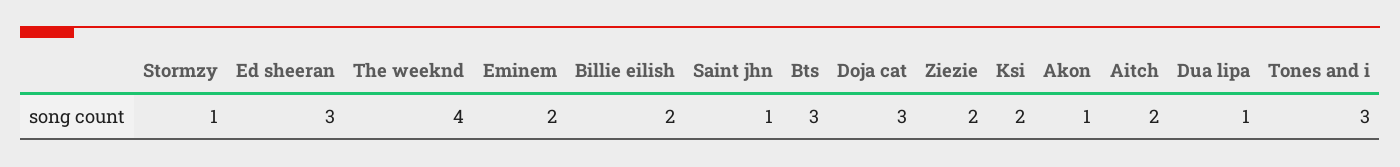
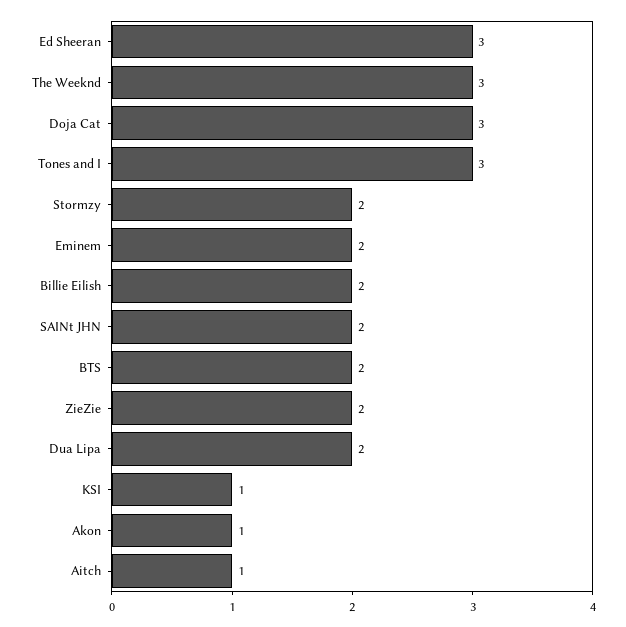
  {
-   "Stormzy": 1,
+   "Stormzy": 2,
    "Ed sheeran": 3,
-   "The weeknd": 4,
+   "The weeknd": 3,
    "Eminem": 2,
    "Billie eilish": 2,
-   "Saint jhn": 1,
+   "Saint jhn": 2,
-   "Bts": 3,
+   "Bts": 2,
    "Doja cat": 3,
    "Ziezie": 2,
-   "Ksi": 2,
+   "Ksi": 1,
    "Akon": 1,
-   "Aitch": 2,
+   "Aitch": 1,
-   "Dua lipa": 1,
+   "Dua lipa": 2,
    "Tones and i": 3
  }

